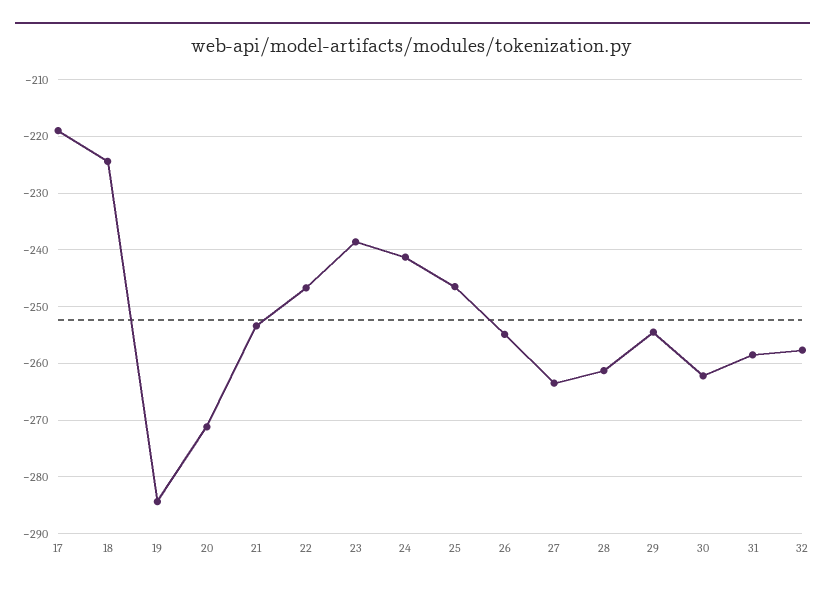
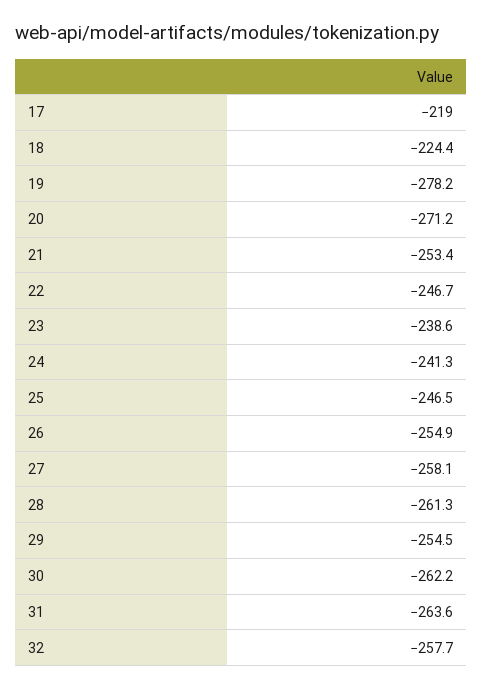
  {
    "17": -219,
    "18": -224.4,
-   "19": -284,
+   "19": -278.2,
    "20": -271.2,
    "21": -253.4,
    "22": -246.7,
    "23": -238.6,
    "24": -241.3,
    "25": -246.5,
    "26": -254.9,
-   "27": -264,
+   "27": -258.1,
    "28": -261.3,
    "29": -254.5,
    "30": -262.2,
-   "31": -258,
+   "31": -263.6,
    "32": -257.7
  }

